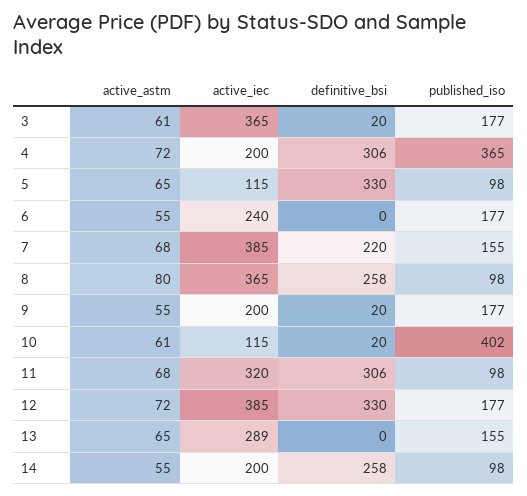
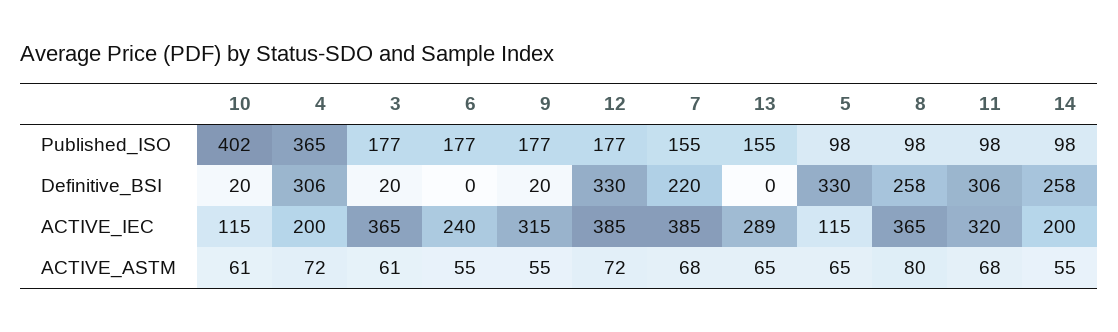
  {
    "active_astm": {
      "3": 61,
      "4": 72,
      "5": 65,
      "6": 55,
      "7": 68,
      "8": 80,
      "9": 55,
      "10": 61,
      "11": 68,
      "12": 72,
      "13": 65,
      "14": 55
    },
    "active_iec": {
      "3": 365,
      "4": 200,
      "5": 115,
      "6": 240,
      "7": 385,
      "8": 365,
-     "9": 200,
+     "9": 315,
      "10": 115,
      "11": 320,
      "12": 385,
      "13": 289,
      "14": 200
    },
    "definitive_bsi": {
      "3": 20,
      "4": 306,
      "5": 330,
      "6": 0,
      "7": 220,
      "8": 258,
      "9": 20,
      "10": 20,
      "11": 306,
      "12": 330,
      "13": 0,
      "14": 258
    },
    "published_iso": {
      "3": 177,
      "4": 365,
      "5": 98,
      "6": 177,
      "7": 155,
      "8": 98,
      "9": 177,
      "10": 402,
      "11": 98,
      "12": 177,
      "13": 155,
      "14": 98
    }
  }

